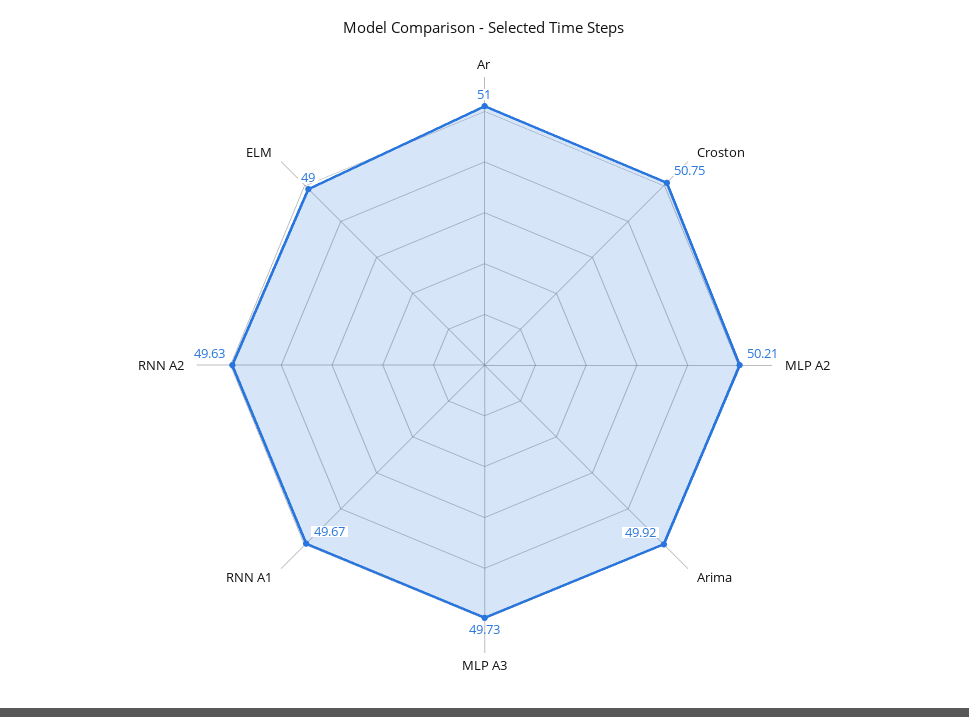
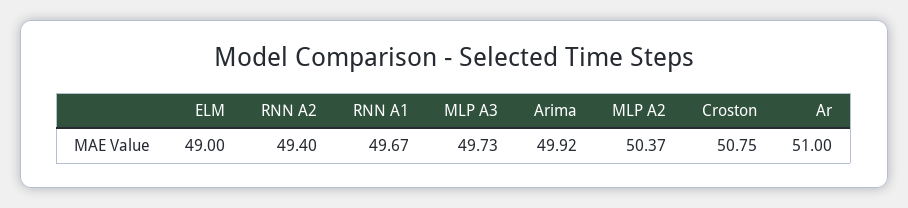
  {
    "Ar": 51,
    "Croston": 50.75,
-   "MLP A2": 50.21,
+   "MLP A2": 50.37,
    "Arima": 49.92,
    "MLP A3": 49.73,
    "RNN A1": 49.67,
-   "RNN A2": 49.63,
+   "RNN A2": 49.4,
    "ELM": 49
  }

